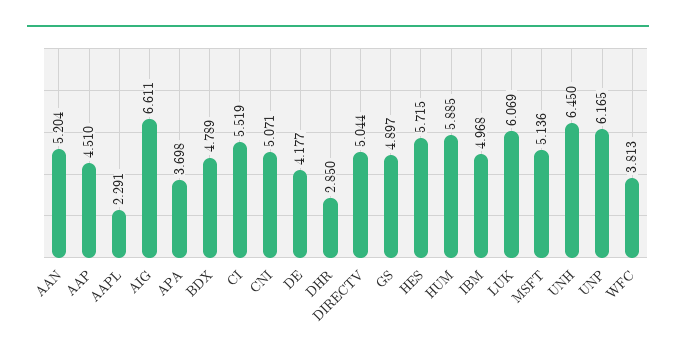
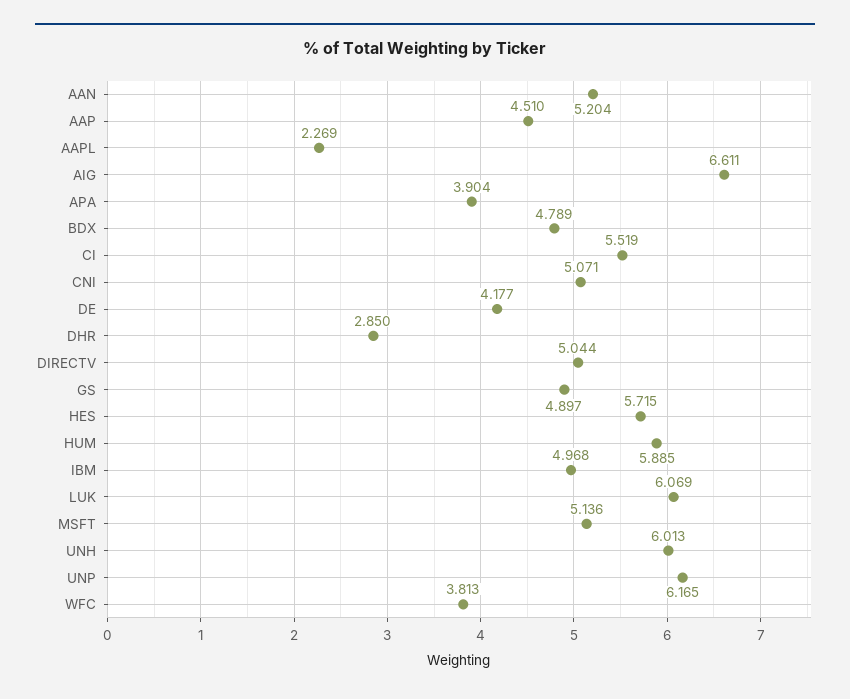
  {
    "AAN": 5.204,
    "AAP": 4.51,
-   "AAPL": 2.291,
+   "AAPL": 2.269,
    "AIG": 6.611,
-   "APA": 3.698,
+   "APA": 3.904,
    "BDX": 4.789,
    "CI": 5.519,
    "CNI": 5.071,
    "DE": 4.177,
    "DHR": 2.85,
    "DIRECTV": 5.044,
    "GS": 4.897,
    "HES": 5.715,
    "HUM": 5.885,
    "IBM": 4.968,
    "LUK": 6.069,
    "MSFT": 5.136,
-   "UNH": 6.45,
+   "UNH": 6.013,
    "UNP": 6.165,
    "WFC": 3.813
  }

